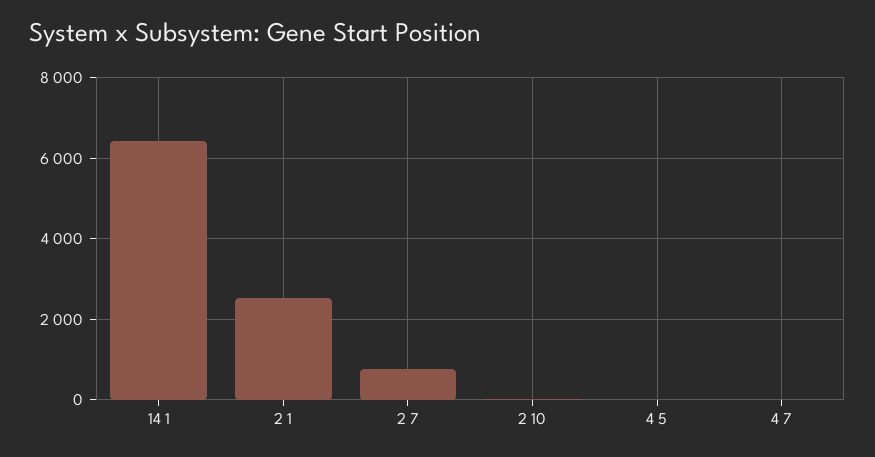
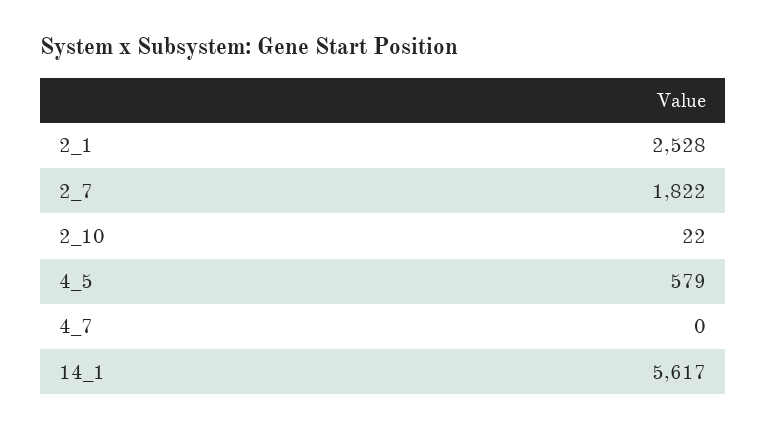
  {
-   "14 1": 6400,
+   "14 1": 5617,
    "2 1": 2528,
-   "2 7": 800,
+   "2 7": 1822,
    "2 10": 22,
-   "4 5": 0,
+   "4 5": 579,
    "4 7": 0
  }

